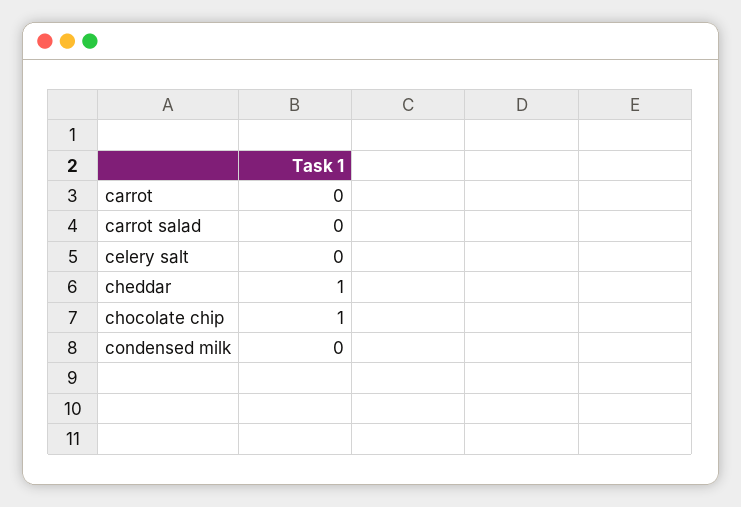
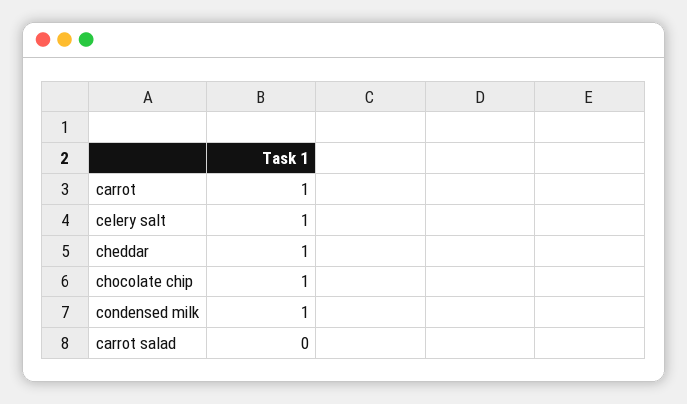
  {
-   "carrot": 0,
+   "carrot": 1,
    "carrot salad": 0,
-   "celery salt": 0,
+   "celery salt": 1,
    "cheddar": 1,
    "chocolate chip": 1,
-   "condensed milk": 0
+   "condensed milk": 1
  }

